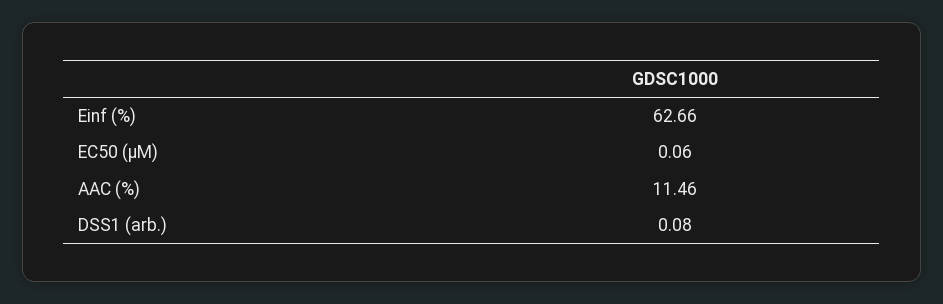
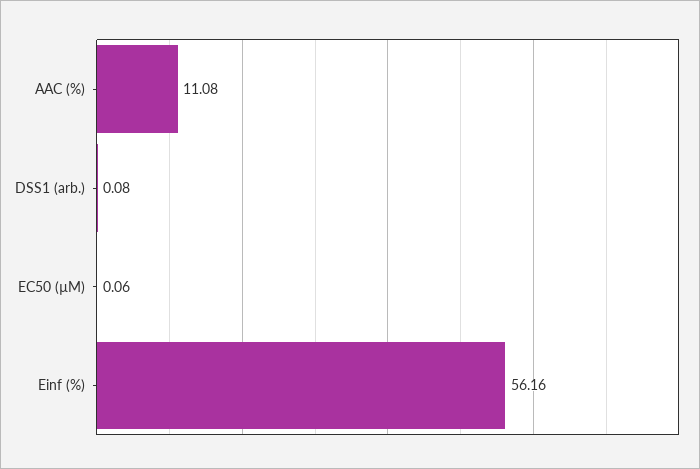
  {
-   "Einf (%)": 62.66,
+   "Einf (%)": 56.16,
    "EC50 (µM)": 0.06,
-   "AAC (%)": 11.46,
+   "AAC (%)": 11.08,
    "DSS1 (arb.)": 0.08
  }

